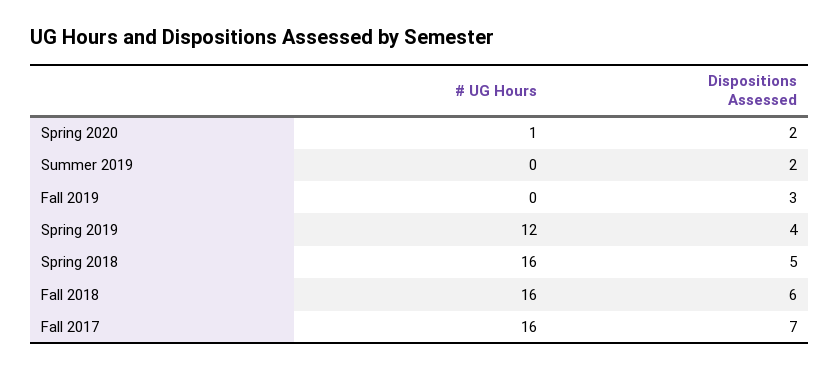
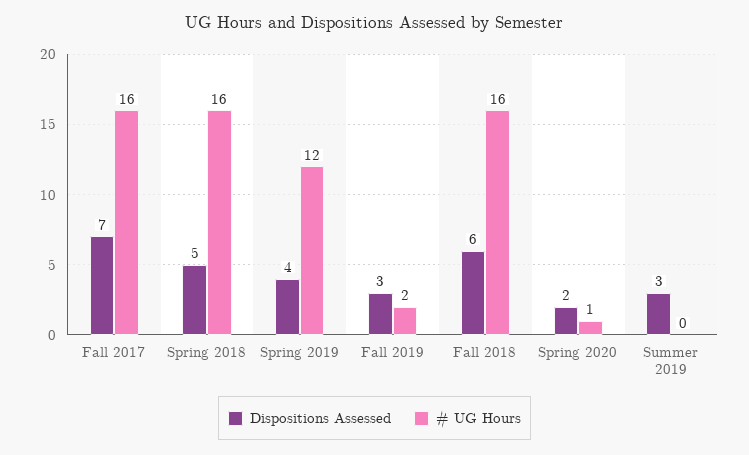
  {
    "# UG Hours": {
      "Spring 2020": 1,
      "Summer 2019": 0,
-     "Fall 2019": 0,
+     "Fall 2019": 2,
      "Spring 2019": 12,
      "Spring 2018": 16,
      "Fall 2018": 16,
      "Fall 2017": 16
    },
    "Dispositions Assessed": {
      "Spring 2020": 2,
-     "Summer 2019": 2,
+     "Summer 2019": 3,
      "Fall 2019": 3,
      "Spring 2019": 4,
      "Spring 2018": 5,
      "Fall 2018": 6,
      "Fall 2017": 7
    }
  }

